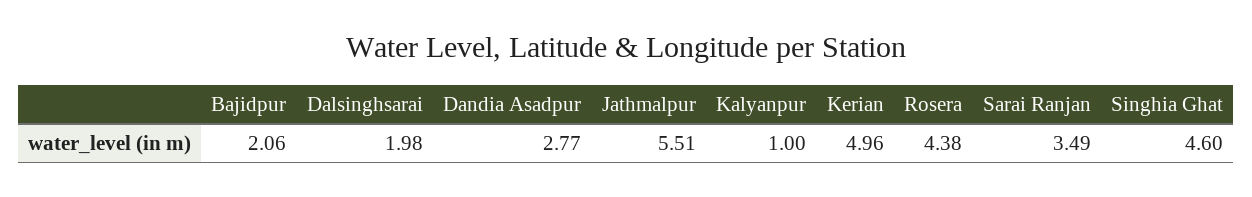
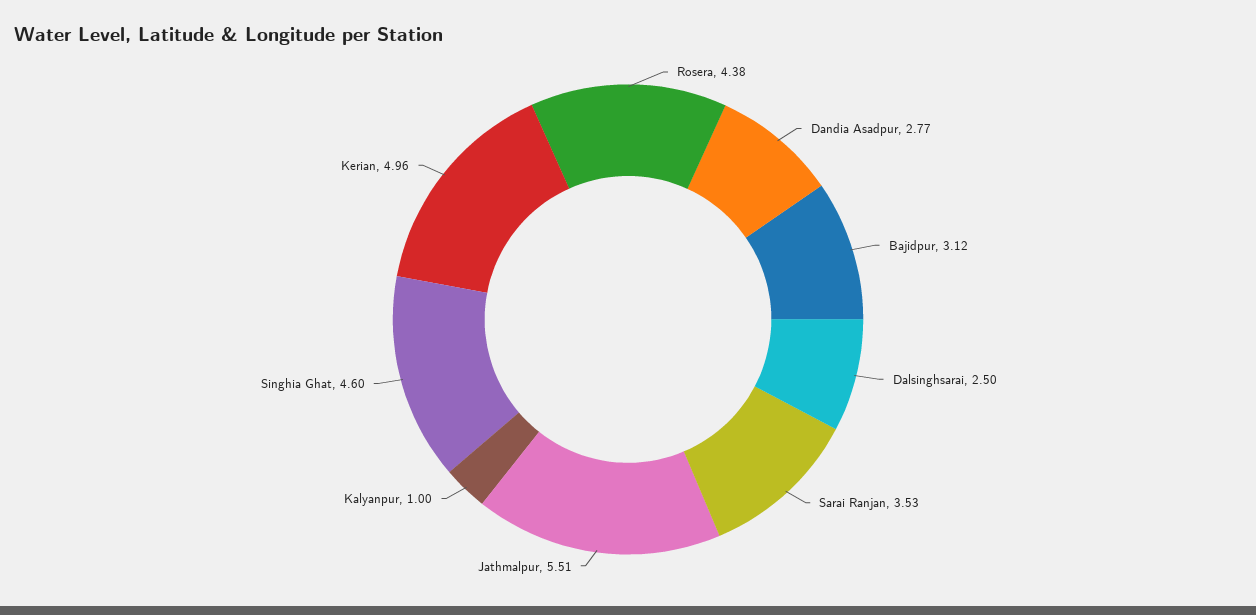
  {
-   "Bajidpur": 2.06,
+   "Bajidpur": 3.12,
-   "Dalsinghsarai": 1.98,
+   "Dalsinghsarai": 2.5,
    "Dandia Asadpur": 2.77,
    "Jathmalpur": 5.51,
    "Kalyanpur": 1,
    "Kerian": 4.96,
    "Rosera": 4.38,
-   "Sarai Ranjan": 3.49,
+   "Sarai Ranjan": 3.53,
    "Singhia Ghat": 4.6
  }

